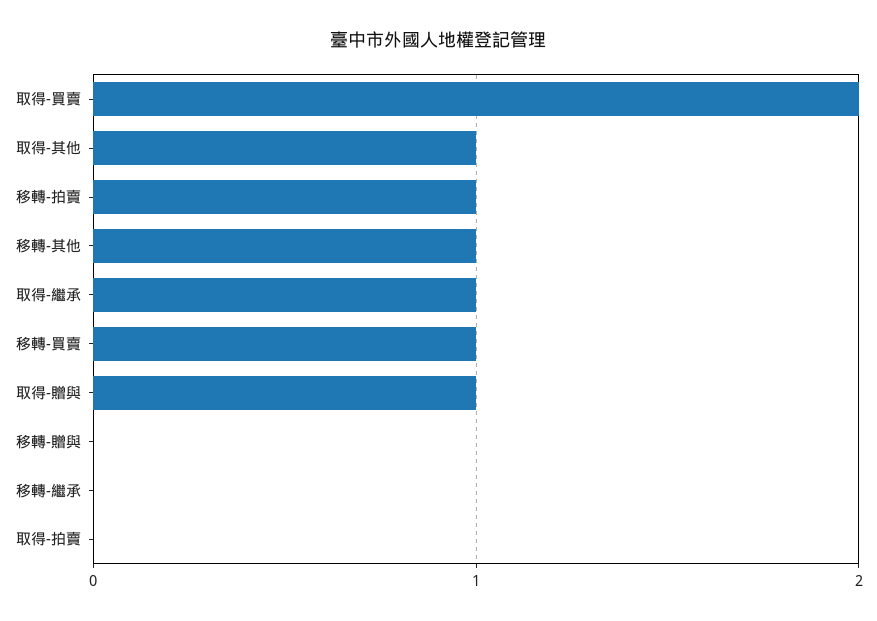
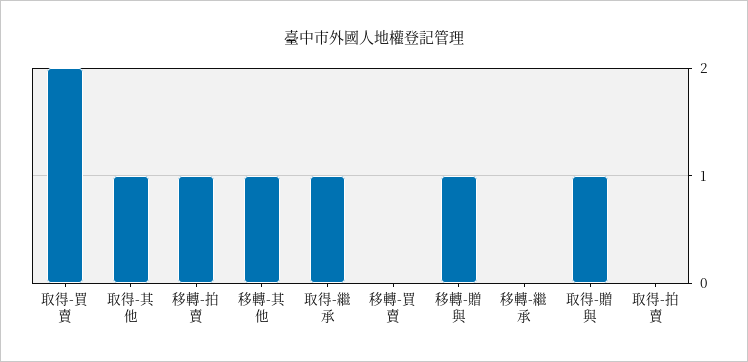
  {
    "取得-買賣": 2,
    "取得-其他": 1,
    "移轉-拍賣": 1,
    "移轉-其他": 1,
    "取得-繼承": 1,
-   "移轉-買賣": 1,
+   "移轉-買賣": 0,
    "取得-贈與": 1,
-   "移轉-贈與": 0,
+   "移轉-贈與": 1,
    "移轉-繼承": 0,
    "取得-拍賣": 0
  }

